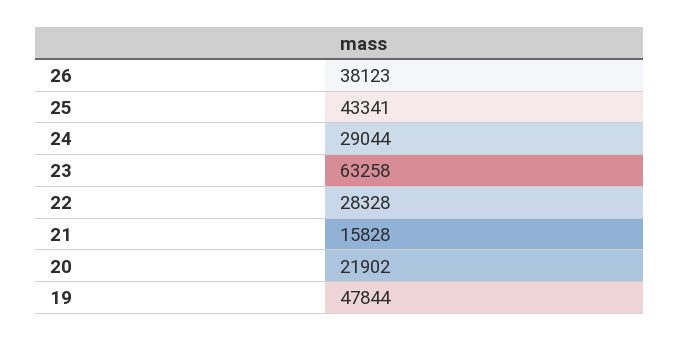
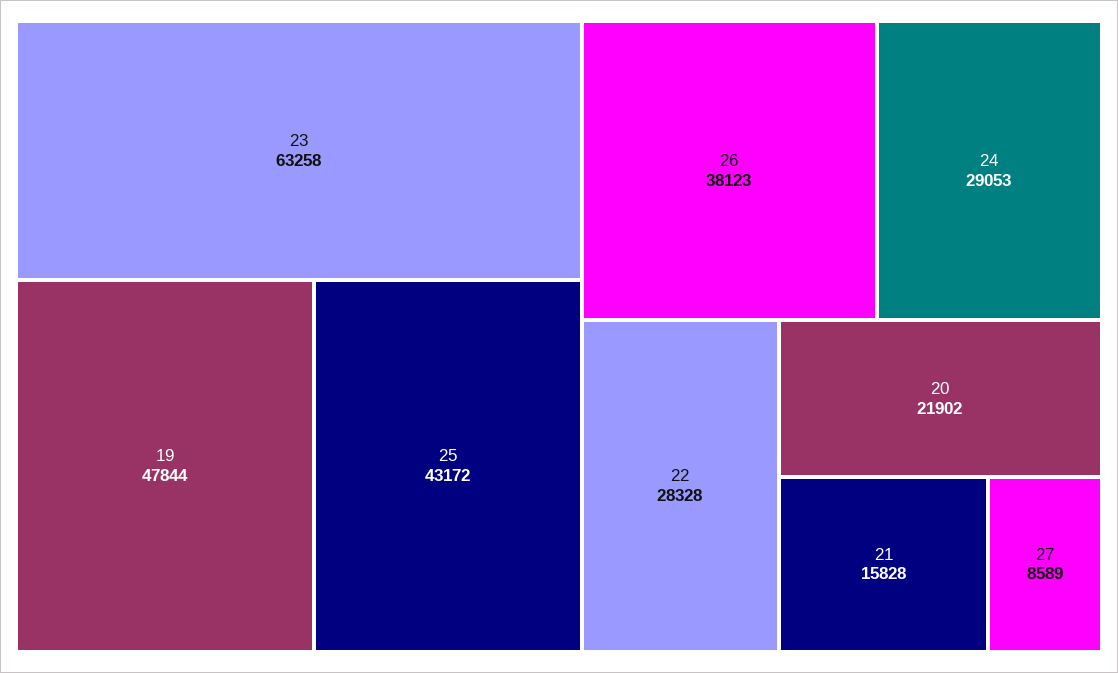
  {
    "26": 38123,
-   "25": 43341,
+   "25": 43172,
-   "24": 29044,
+   "24": 29053,
    "23": 63258,
    "22": 28328,
    "21": 15828,
    "20": 21902,
-   "19": 47844
+   "19": 47844,
+   "27": 8589
  }

